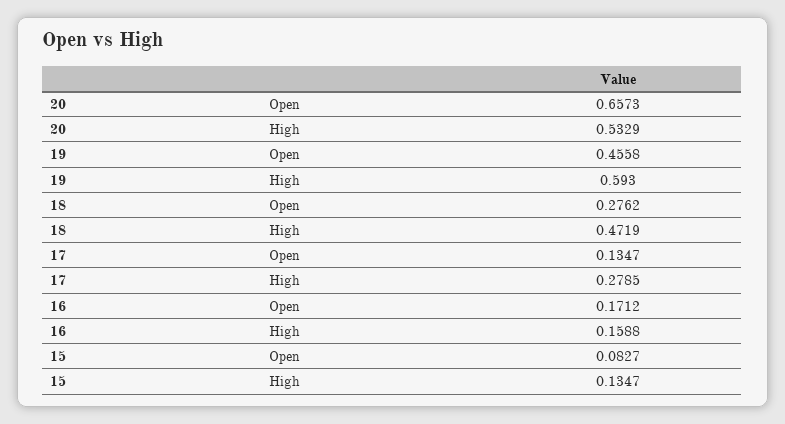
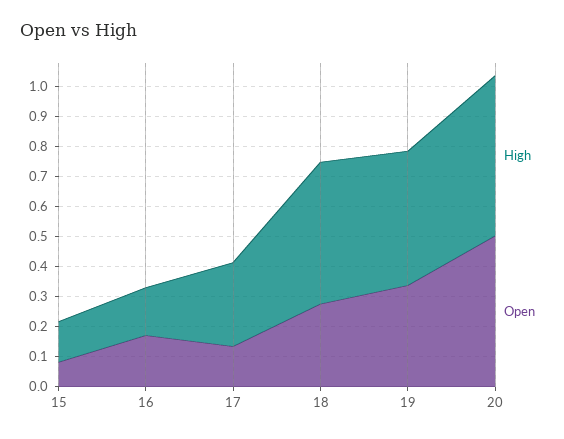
  {
    "Open": {
-     "20": 0.6573,
+     "20": 0.5,
-     "19": 0.4558,
+     "19": 0.35,
      "18": 0.2762,
      "17": 0.1347,
      "16": 0.1712,
      "15": 0.0827
    },
    "High": {
      "20": 0.5329,
-     "19": 0.593,
+     "19": 0.45,
      "18": 0.4719,
      "17": 0.2785,
      "16": 0.1588,
      "15": 0.1347
    }
  }

